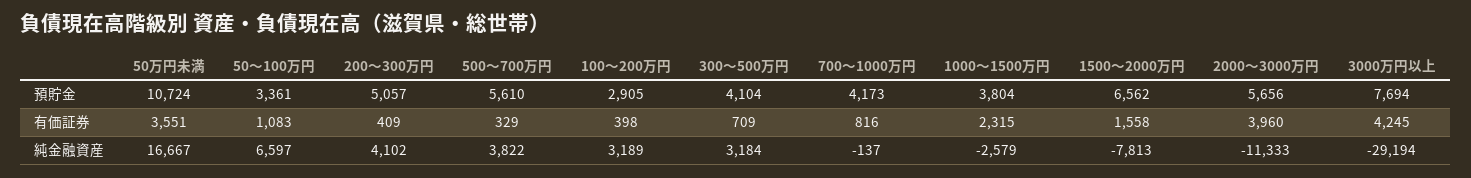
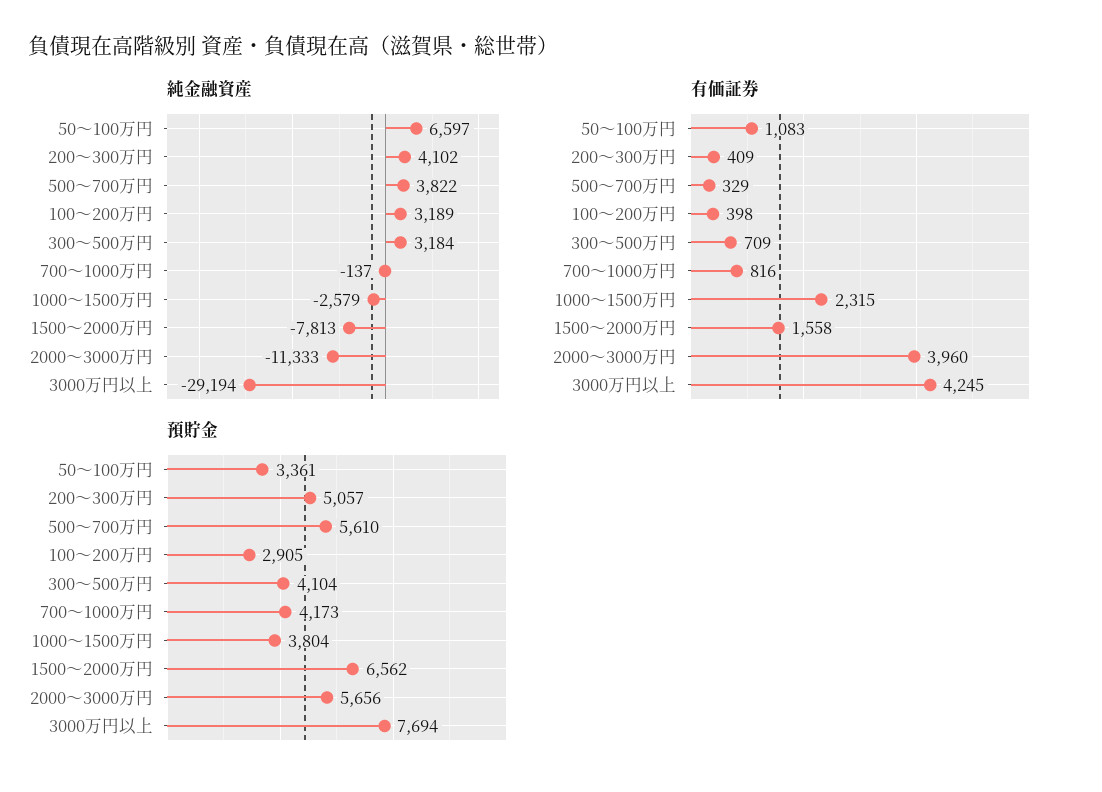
  {
    "預貯金": {
-     "50万円未満": 10724,
      "50～100万円": 3361,
      "200～300万円": 5057,
      "500～700万円": 5610,
      "100～200万円": 2905,
      "300～500万円": 4104,
      "700～1000万円": 4173,
      "1000～1500万円": 3804,
      "1500～2000万円": 6562,
      "2000～3000万円": 5656,
      "3000万円以上": 7694
    },
    "有価証券": {
-     "50万円未満": 3551,
      "50～100万円": 1083,
      "200～300万円": 409,
      "500～700万円": 329,
      "100～200万円": 398,
      "300～500万円": 709,
      "700～1000万円": 816,
      "1000～1500万円": 2315,
      "1500～2000万円": 1558,
      "2000～3000万円": 3960,
      "3000万円以上": 4245
    },
    "純金融資産": {
-     "50万円未満": 16667,
      "50～100万円": 6597,
      "200～300万円": 4102,
      "500～700万円": 3822,
      "100～200万円": 3189,
      "300～500万円": 3184,
      "700～1000万円": -137,
      "1000～1500万円": -2579,
      "1500～2000万円": -7813,
      "2000～3000万円": -11333,
      "3000万円以上": -29194
    }
  }

